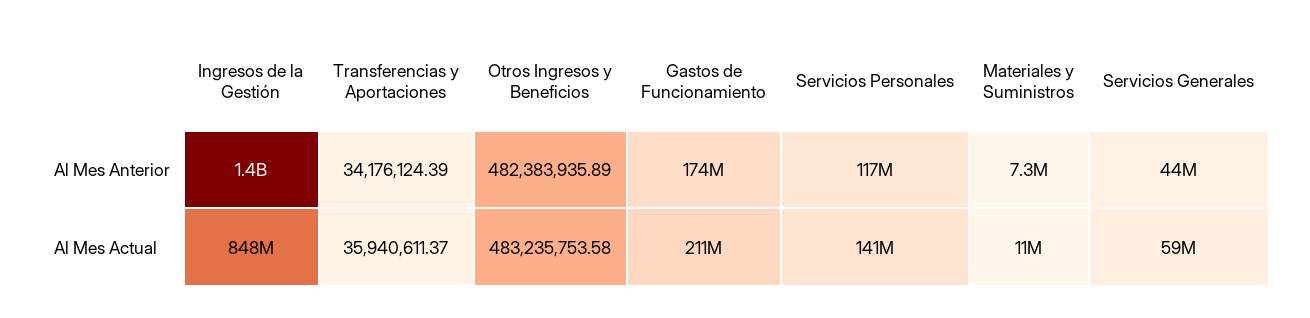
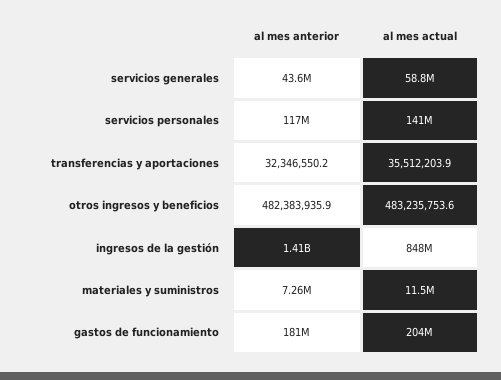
  {
    "Ingresos de la Gestión": {
      "Al Mes Anterior": 1410000000,
      "Al Mes Actual": 848000000
    },
    "Transferencias y Aportaciones": {
-     "Al Mes Anterior": 34176124.39,
+     "Al Mes Anterior": 32346550.2,
-     "Al Mes Actual": 35940611.37
+     "Al Mes Actual": 35512203.9
    },
    "Otros Ingresos y Beneficios": {
      "Al Mes Anterior": 482383935.89,
      "Al Mes Actual": 483235753.58
    },
    "Gastos de Funcionamiento": {
-     "Al Mes Anterior": 174000000,
+     "Al Mes Anterior": 181000000,
-     "Al Mes Actual": 211000000
+     "Al Mes Actual": 204000000
    },
    "Servicios Personales": {
      "Al Mes Anterior": 117000000,
      "Al Mes Actual": 141000000
    },
    "Materiales y Suministros": {
      "Al Mes Anterior": 7260000,
      "Al Mes Actual": 11500000
    },
    "Servicios Generales": {
      "Al Mes Anterior": 43600000,
      "Al Mes Actual": 58800000
    }
  }

